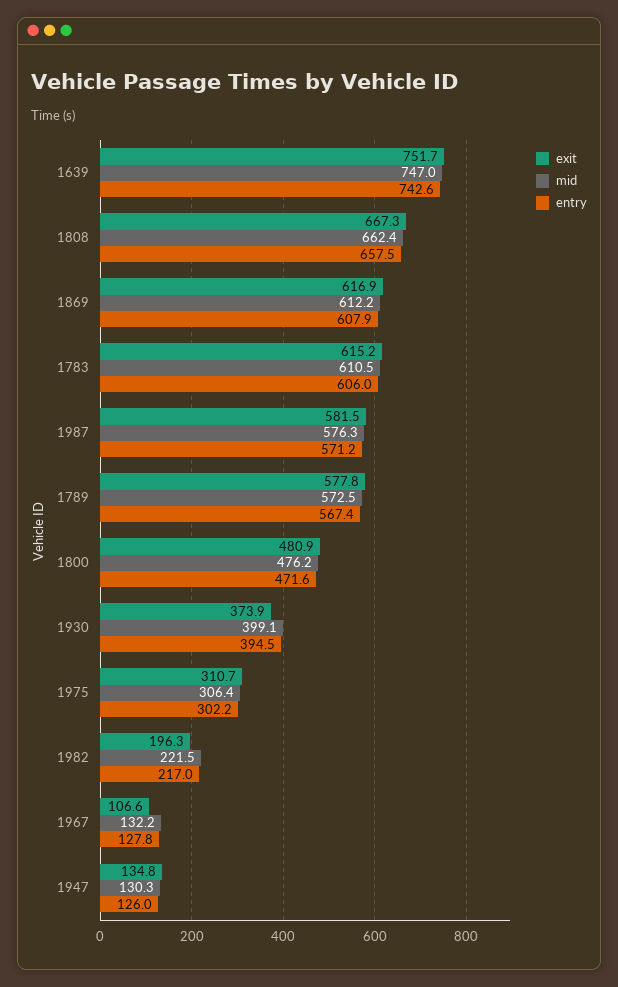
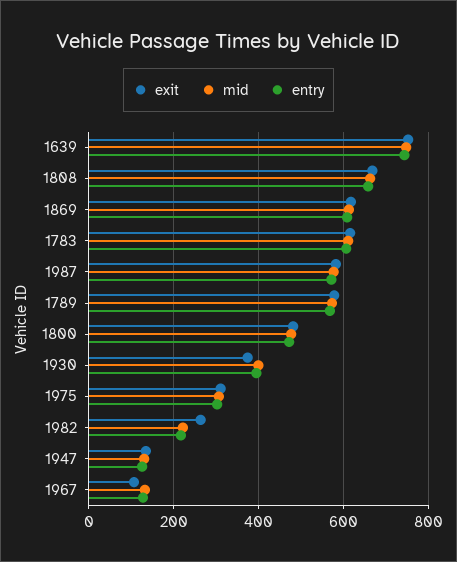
  {
    "exit": {
      "1639": 751.7,
      "1808": 667.3,
      "1869": 616.9,
      "1783": 615.2,
      "1987": 581.5,
      "1789": 577.8,
      "1800": 480.9,
      "1930": 373.9,
      "1975": 310.7,
-     "1982": 196.3,
+     "1982": 260,
      "1967": 106.6,
      "1947": 134.8
    },
    "mid": {
      "1639": 747,
      "1808": 662.4,
      "1869": 612.2,
      "1783": 610.5,
      "1987": 576.3,
      "1789": 572.5,
      "1800": 476.2,
      "1930": 399.1,
      "1975": 306.4,
      "1982": 221.5,
      "1967": 132.2,
      "1947": 130.3
    },
    "entry": {
      "1639": 742.6,
      "1808": 657.5,
      "1869": 607.9,
      "1783": 606,
      "1987": 571.2,
      "1789": 567.4,
      "1800": 471.6,
      "1930": 394.5,
      "1975": 302.2,
      "1982": 217,
      "1967": 127.8,
      "1947": 126
    }
  }

